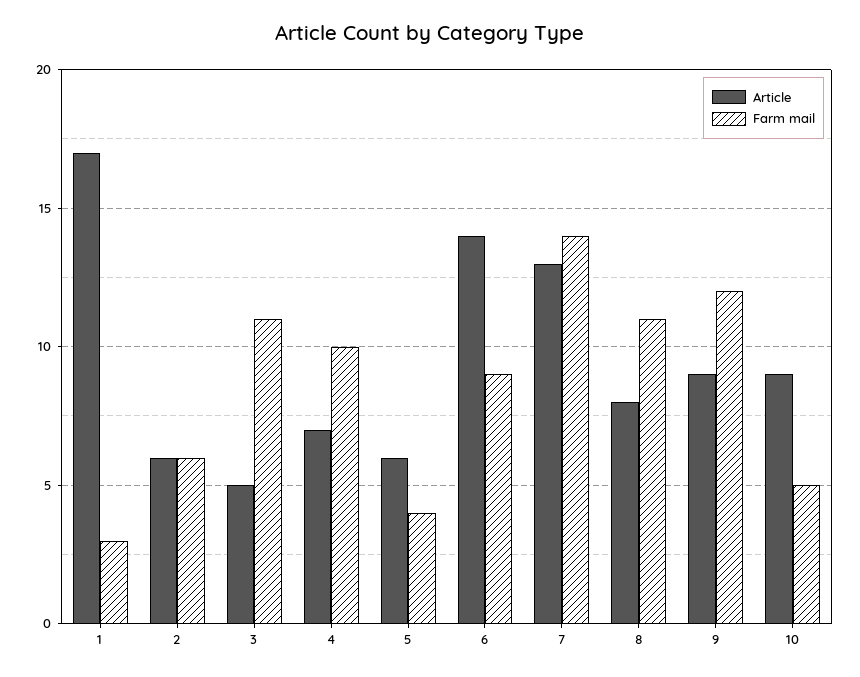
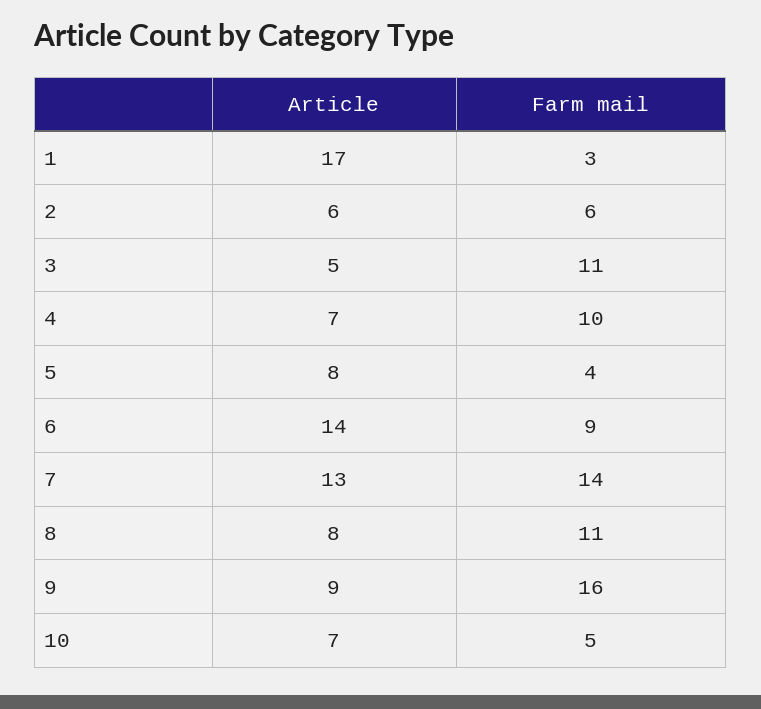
  {
    "Article": {
      "1": 17,
      "2": 6,
      "3": 5,
      "4": 7,
-     "5": 6,
+     "5": 8,
      "6": 14,
      "7": 13,
      "8": 8,
      "9": 9,
-     "10": 9
+     "10": 7
    },
    "Farm mail": {
      "1": 3,
      "2": 6,
      "3": 11,
      "4": 10,
      "5": 4,
      "6": 9,
      "7": 14,
      "8": 11,
-     "9": 12,
+     "9": 16,
      "10": 5
    }
  }

